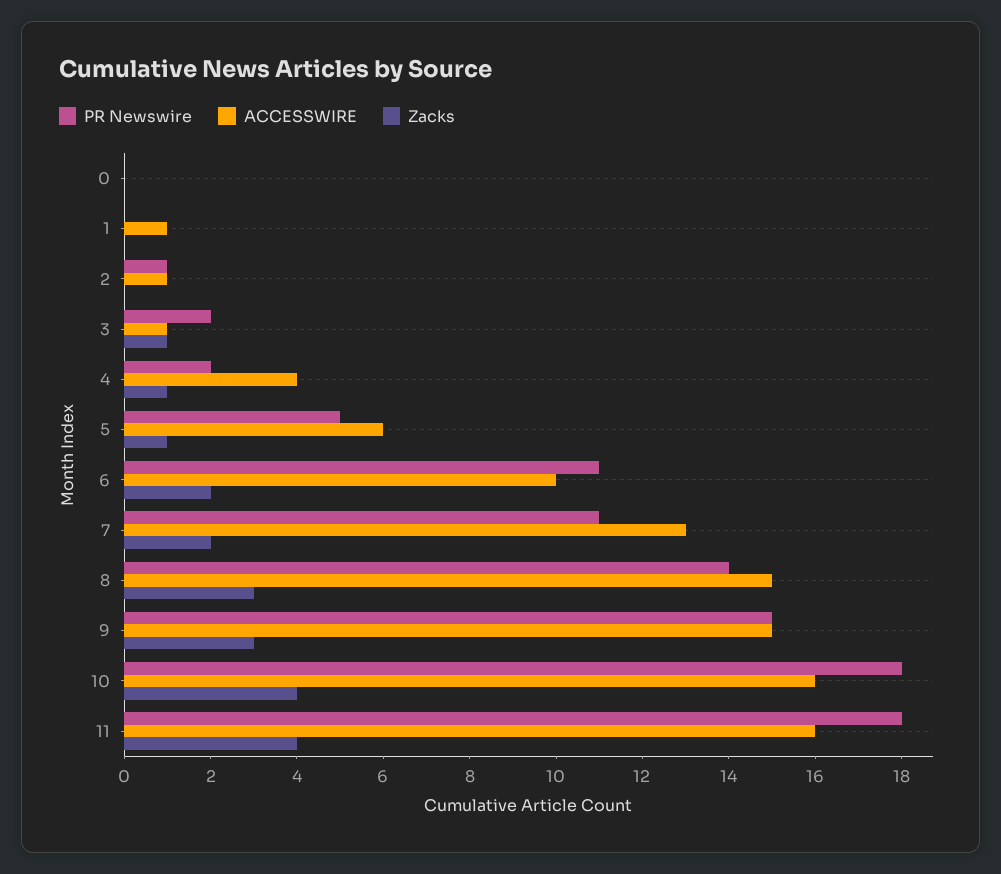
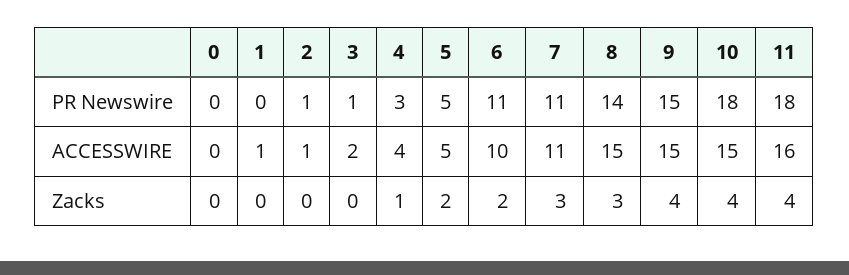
  {
    "PR Newswire": {
      "0": 0,
      "1": 0,
      "2": 1,
-     "3": 2,
+     "3": 1,
-     "4": 2,
+     "4": 3,
      "5": 5,
      "6": 11,
      "7": 11,
      "8": 14,
      "9": 15,
      "10": 18,
      "11": 18
    },
    "ACCESSWIRE": {
      "0": 0,
      "1": 1,
      "2": 1,
-     "3": 1,
+     "3": 2,
      "4": 4,
-     "5": 6,
+     "5": 5,
      "6": 10,
-     "7": 13,
+     "7": 11,
      "8": 15,
      "9": 15,
-     "10": 16,
+     "10": 15,
      "11": 16
    },
    "Zacks": {
      "0": 0,
      "1": 0,
      "2": 0,
-     "3": 1,
+     "3": 0,
      "4": 1,
-     "5": 1,
+     "5": 2,
      "6": 2,
-     "7": 2,
+     "7": 3,
      "8": 3,
-     "9": 3,
+     "9": 4,
      "10": 4,
      "11": 4
    }
  }

